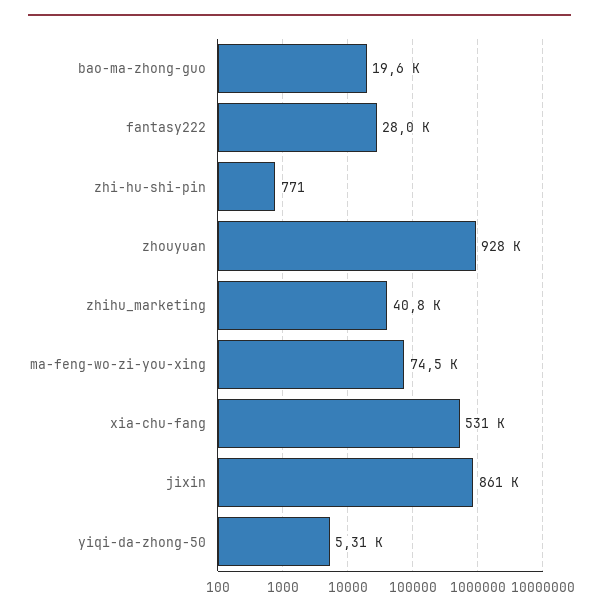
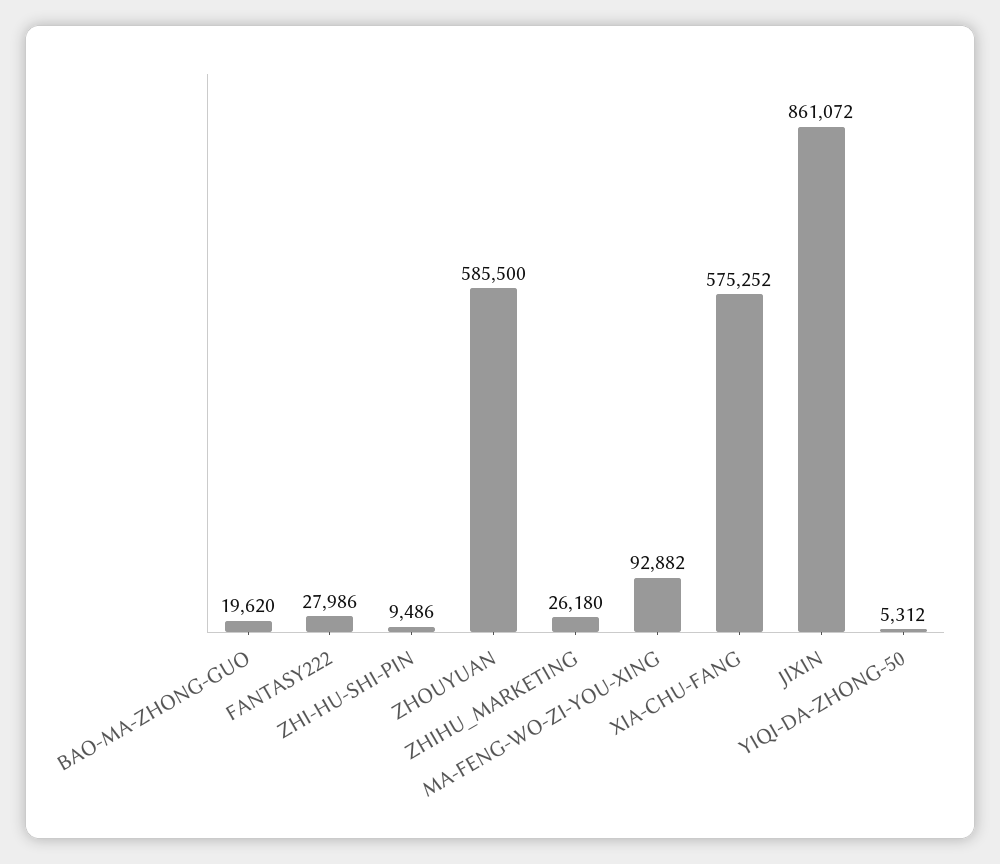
  {
    "bao-ma-zhong-guo": 19620,
    "fantasy222": 27986,
-   "zhi-hu-shi-pin": 771,
+   "zhi-hu-shi-pin": 9486,
-   "zhouyuan": 928000,
+   "zhouyuan": 585500,
-   "zhihu_marketing": 40800,
+   "zhihu_marketing": 26180,
-   "ma-feng-wo-zi-you-xing": 74500,
+   "ma-feng-wo-zi-you-xing": 92882,
-   "xia-chu-fang": 531000,
+   "xia-chu-fang": 575252,
    "jixin": 861072,
    "yiqi-da-zhong-50": 5312
  }

